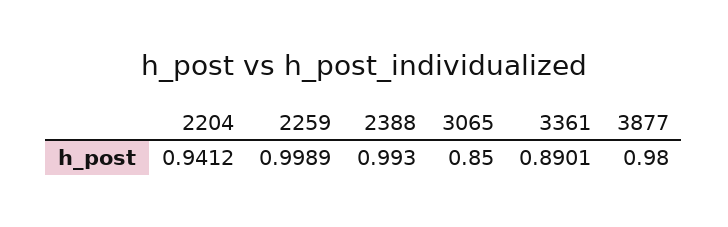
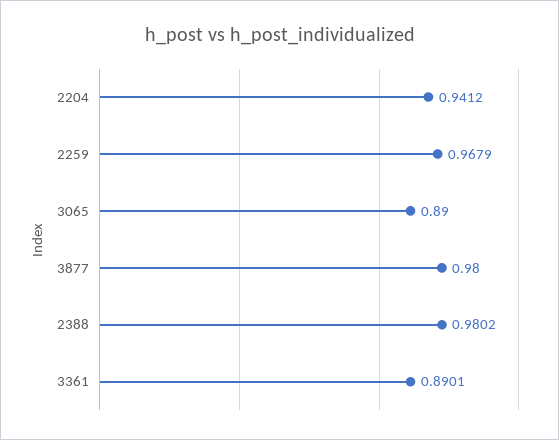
  {
    "2204": 0.9412,
-   "2259": 0.9989,
+   "2259": 0.9679,
-   "2388": 0.993,
+   "2388": 0.9802,
-   "3065": 0.85,
+   "3065": 0.89,
    "3361": 0.8901,
    "3877": 0.98
  }

